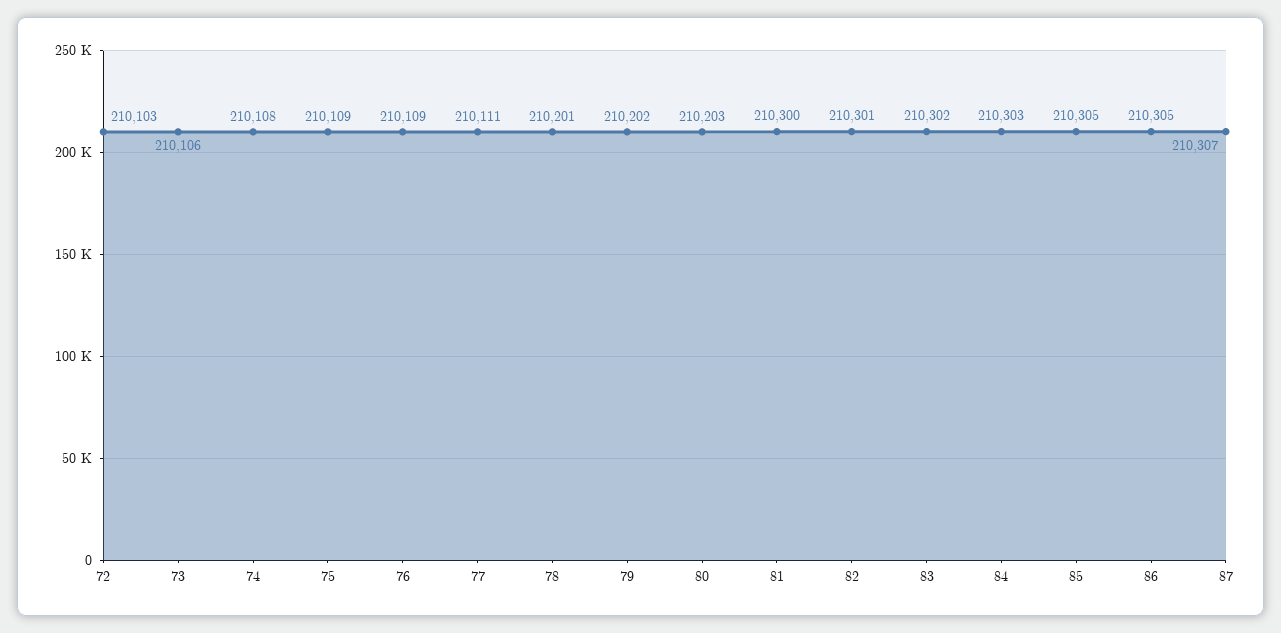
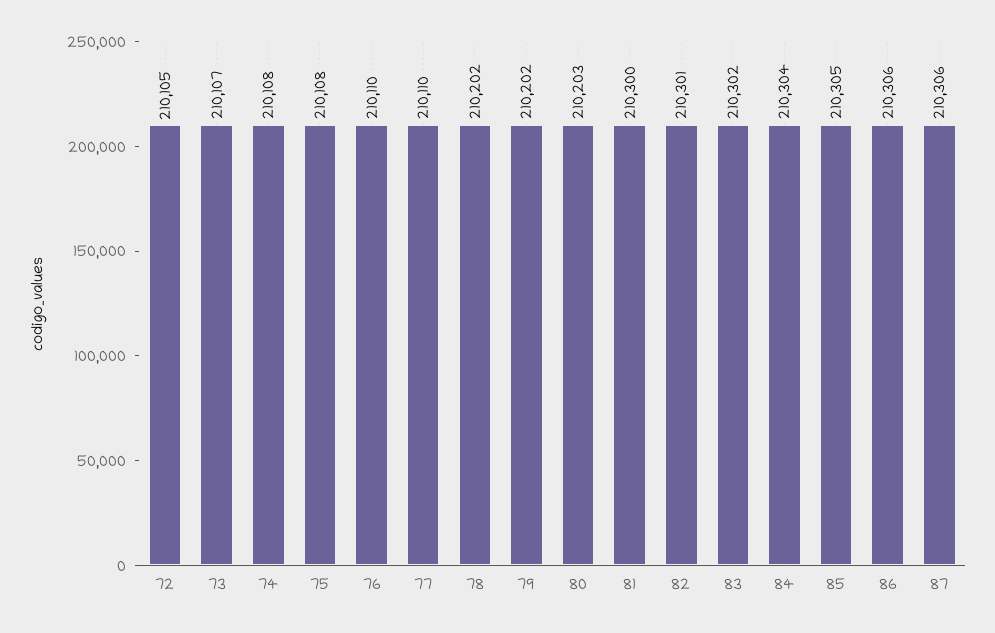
  {
-   "72": 210103,
+   "72": 210105,
-   "73": 210106,
+   "73": 210107,
    "74": 210108,
-   "75": 210109,
+   "75": 210108,
-   "76": 210109,
+   "76": 210110,
-   "77": 210111,
+   "77": 210110,
-   "78": 210201,
+   "78": 210202,
    "79": 210202,
    "80": 210203,
    "81": 210300,
    "82": 210301,
    "83": 210302,
-   "84": 210303,
+   "84": 210304,
    "85": 210305,
-   "86": 210305,
+   "86": 210306,
-   "87": 210307
+   "87": 210306
  }

